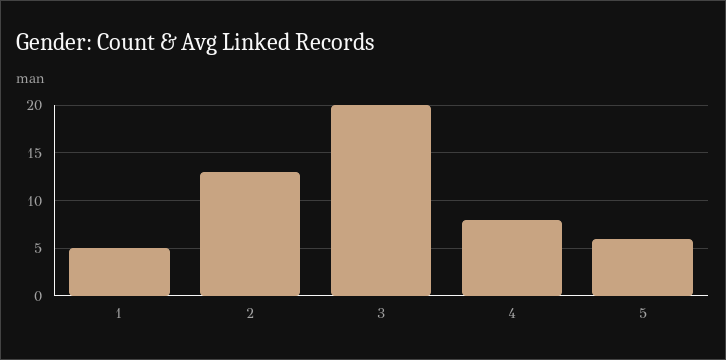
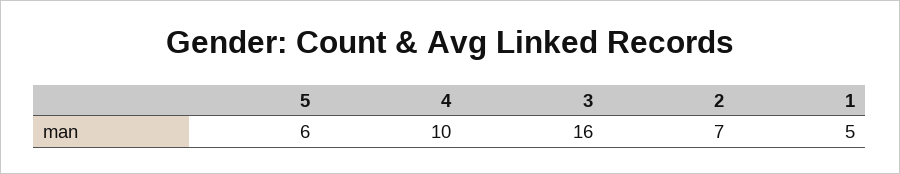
  {
    "1": 5,
-   "2": 13,
+   "2": 7,
-   "3": 20,
+   "3": 16,
-   "4": 8,
+   "4": 10,
    "5": 6
  }

